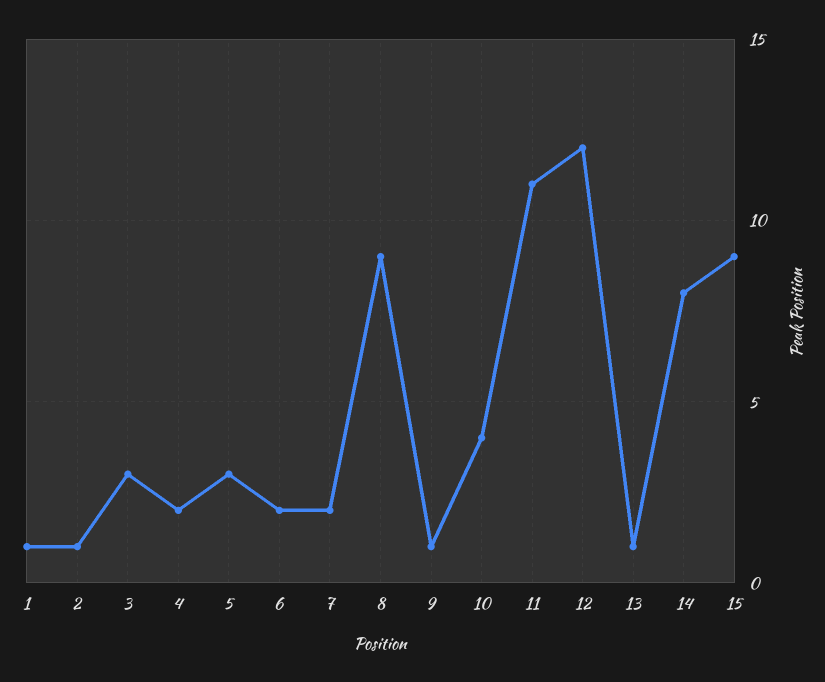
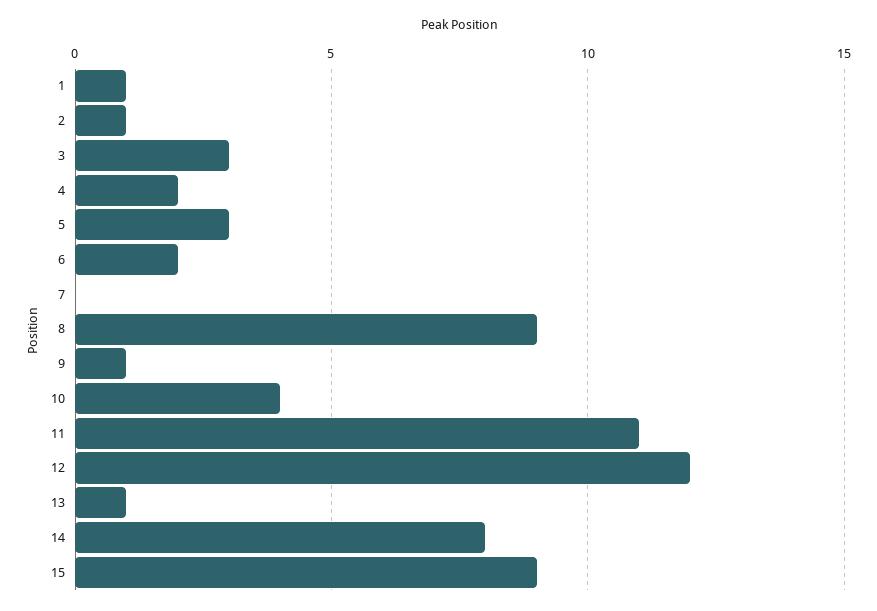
  {
    "1": 1,
    "2": 1,
    "3": 3,
    "4": 2,
    "5": 3,
    "6": 2,
-   "7": 2,
+   "7": 0,
    "8": 9,
    "9": 1,
    "10": 4,
    "11": 11,
    "12": 12,
    "13": 1,
    "14": 8,
    "15": 9
  }

